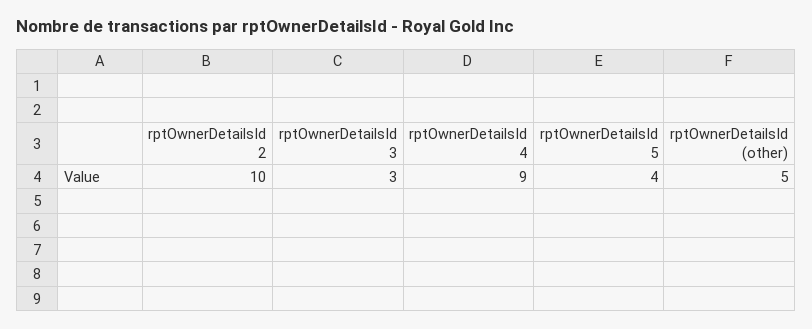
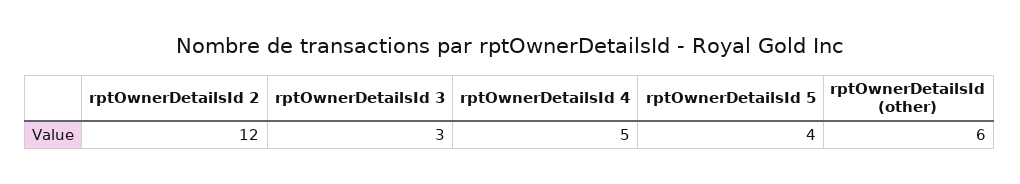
  {
-   "rptOwnerDetailsId 2": 10,
+   "rptOwnerDetailsId 2": 12,
    "rptOwnerDetailsId 3": 3,
-   "rptOwnerDetailsId 4": 9,
+   "rptOwnerDetailsId 4": 5,
    "rptOwnerDetailsId 5": 4,
-   "rptOwnerDetailsId (other)": 5
+   "rptOwnerDetailsId (other)": 6
  }

